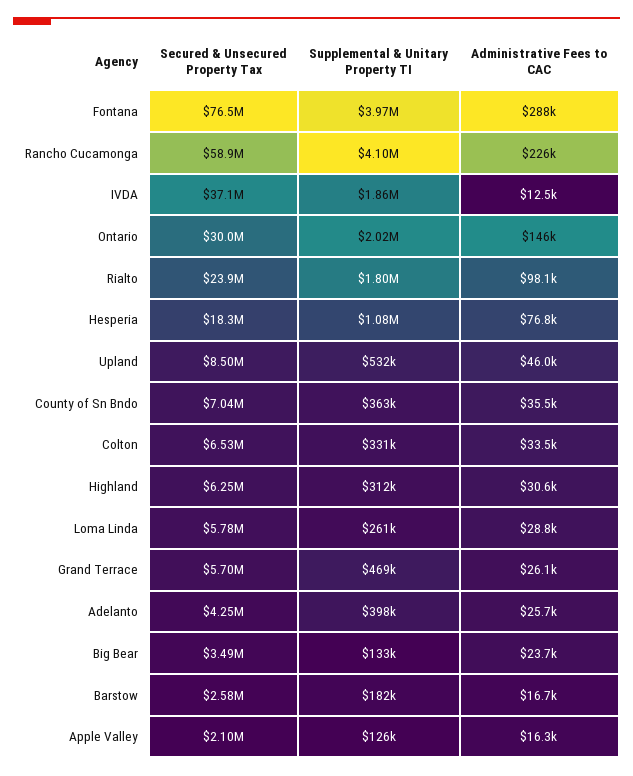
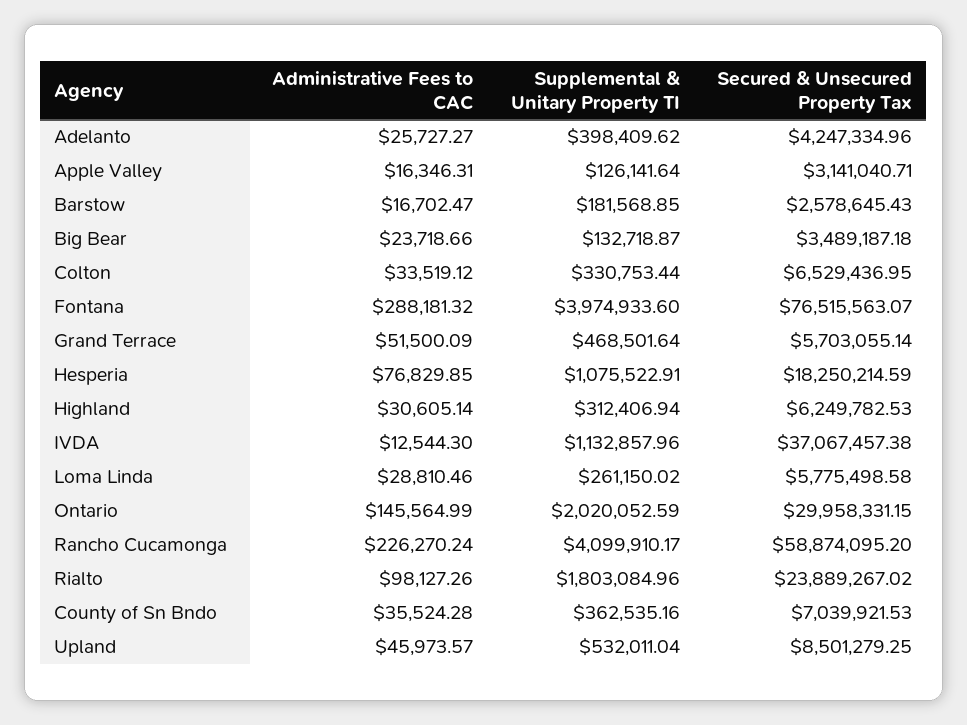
  {
    "Secured & Unsecured Property Tax": {
      "Fontana": 76515563.07,
      "Rancho Cucamonga": 58874095.2,
      "IVDA": 37067457.38,
      "Ontario": 29958331.15,
      "Rialto": 23889267.02,
      "Hesperia": 18250214.59,
      "Upland": 8501279.25,
      "County of Sn Bndo": 7039921.53,
      "Colton": 6529436.95,
      "Highland": 6249782.53,
      "Loma Linda": 5775498.58,
      "Grand Terrace": 5703055.14,
      "Adelanto": 4247334.96,
      "Big Bear": 3489187.18,
      "Barstow": 2578645.43,
-     "Apple Valley": 2100000
+     "Apple Valley": 3141040.71
    },
    "Supplemental & Unitary Property TI": {
      "Fontana": 3974933.6,
      "Rancho Cucamonga": 4099910.17,
-     "IVDA": 1860000,
+     "IVDA": 1132857.96,
      "Ontario": 2020052.59,
      "Rialto": 1803084.96,
      "Hesperia": 1075522.91,
      "Upland": 532011.04,
      "County of Sn Bndo": 362535.16,
      "Colton": 330753.44,
      "Highland": 312406.94,
      "Loma Linda": 261150.02,
      "Grand Terrace": 468501.64,
      "Adelanto": 398409.62,
      "Big Bear": 132718.87,
      "Barstow": 181568.85,
      "Apple Valley": 126141.64
    },
    "Administrative Fees to CAC": {
      "Fontana": 288181.32,
      "Rancho Cucamonga": 226270.24,
      "IVDA": 12544.3,
      "Ontario": 145564.99,
      "Rialto": 98127.26,
      "Hesperia": 76829.85,
      "Upland": 45973.57,
      "County of Sn Bndo": 35524.28,
      "Colton": 33519.12,
      "Highland": 30605.14,
      "Loma Linda": 28810.46,
-     "Grand Terrace": 26100,
+     "Grand Terrace": 51500.09,
      "Adelanto": 25727.27,
      "Big Bear": 23718.66,
      "Barstow": 16702.47,
      "Apple Valley": 16346.31
    }
  }

